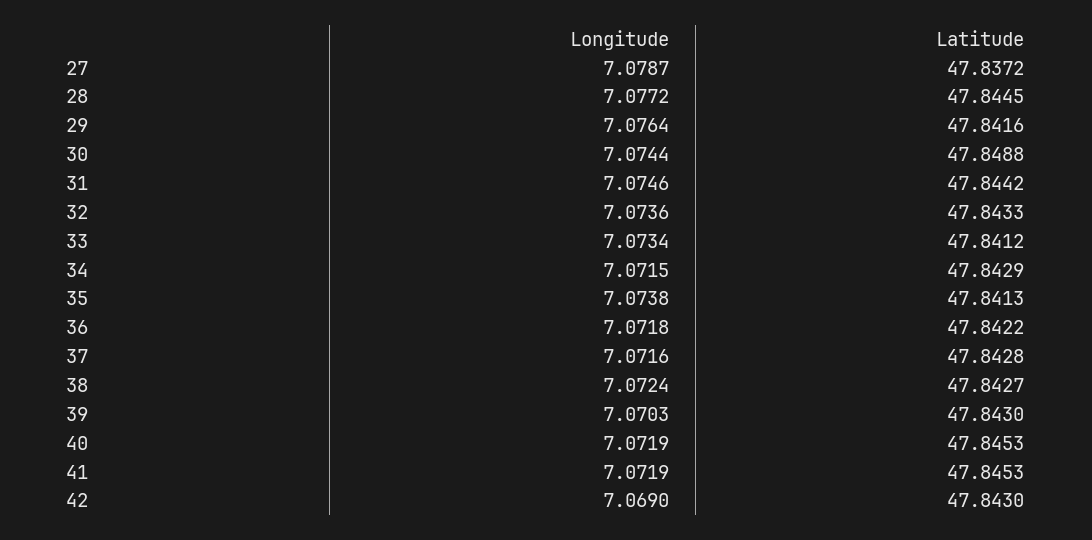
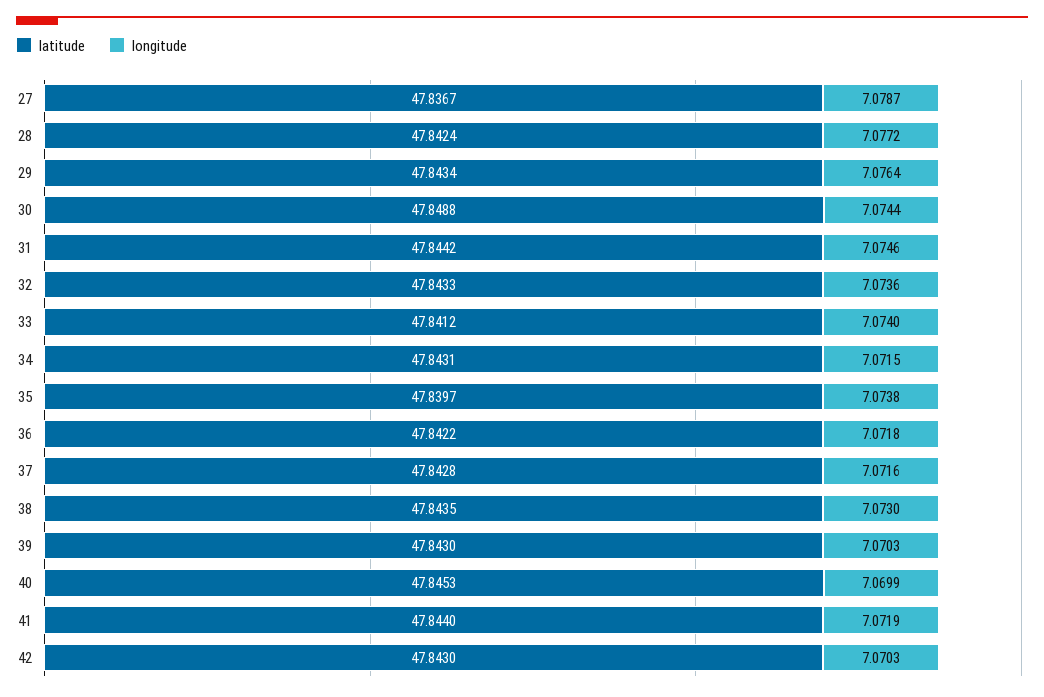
  {
    "Longitude": {
      "27": 7.0787,
      "28": 7.0772,
      "29": 7.0764,
      "30": 7.0744,
      "31": 7.0746,
      "32": 7.0736,
-     "33": 7.0734,
+     "33": 7.074,
      "34": 7.0715,
      "35": 7.0738,
      "36": 7.0718,
      "37": 7.0716,
-     "38": 7.0724,
+     "38": 7.073,
      "39": 7.0703,
-     "40": 7.0719,
+     "40": 7.0699,
      "41": 7.0719,
-     "42": 7.069
+     "42": 7.0703
    },
    "Latitude": {
-     "27": 47.8372,
+     "27": 47.8367,
-     "28": 47.8445,
+     "28": 47.8424,
-     "29": 47.8416,
+     "29": 47.8434,
      "30": 47.8488,
      "31": 47.8442,
      "32": 47.8433,
      "33": 47.8412,
-     "34": 47.8429,
+     "34": 47.8431,
-     "35": 47.8413,
+     "35": 47.8397,
      "36": 47.8422,
      "37": 47.8428,
-     "38": 47.8427,
+     "38": 47.8435,
      "39": 47.843,
      "40": 47.8453,
-     "41": 47.8453,
+     "41": 47.844,
      "42": 47.843
    }
  }

